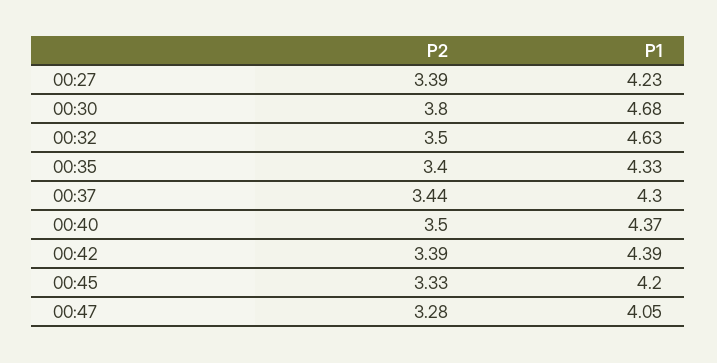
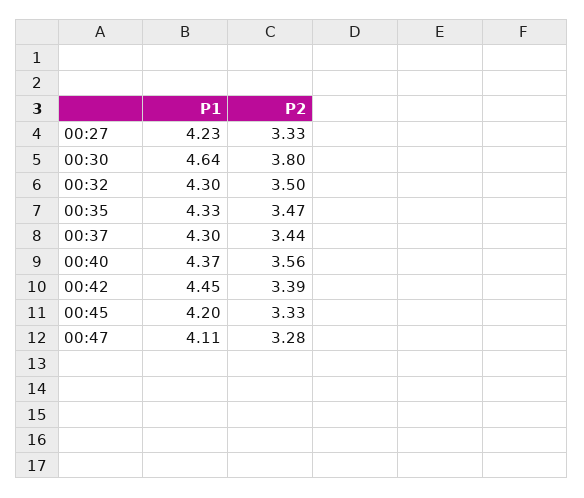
  {
    "P2": {
-     "00:27": 3.39,
+     "00:27": 3.33,
      "00:30": 3.8,
      "00:32": 3.5,
-     "00:35": 3.4,
+     "00:35": 3.47,
      "00:37": 3.44,
-     "00:40": 3.5,
+     "00:40": 3.56,
      "00:42": 3.39,
      "00:45": 3.33,
      "00:47": 3.28
    },
    "P1": {
      "00:27": 4.23,
-     "00:30": 4.68,
+     "00:30": 4.64,
-     "00:32": 4.63,
+     "00:32": 4.3,
      "00:35": 4.33,
      "00:37": 4.3,
      "00:40": 4.37,
-     "00:42": 4.39,
+     "00:42": 4.45,
      "00:45": 4.2,
-     "00:47": 4.05
+     "00:47": 4.11
    }
  }

